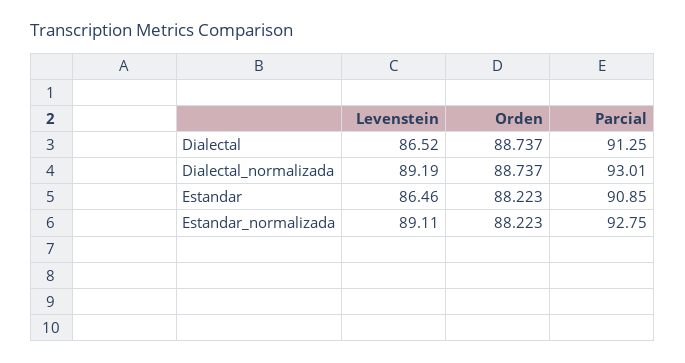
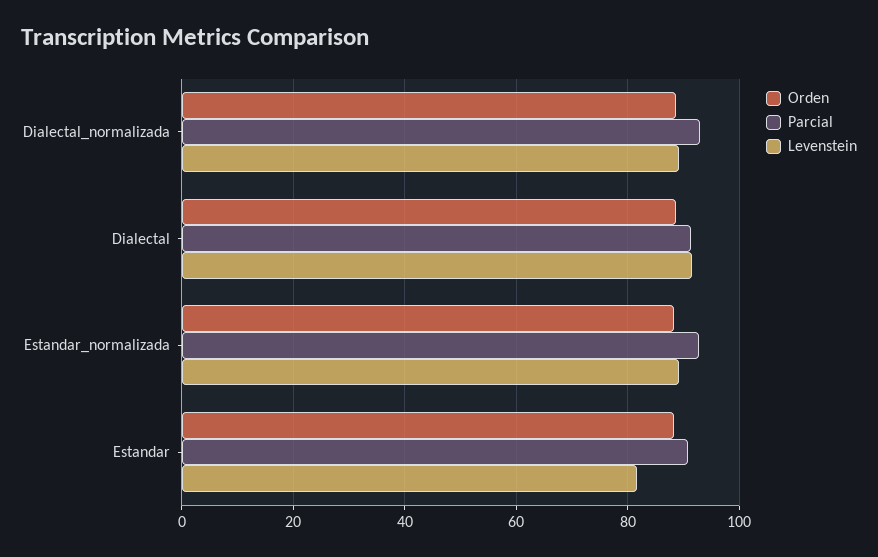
  {
    "Levenstein": {
-     "Dialectal": 86.52,
+     "Dialectal": 92,
      "Dialectal_normalizada": 89.19,
-     "Estandar": 86.46,
+     "Estandar": 82,
      "Estandar_normalizada": 89.11
    },
    "Orden": {
      "Dialectal": 88.737,
      "Dialectal_normalizada": 88.737,
      "Estandar": 88.223,
      "Estandar_normalizada": 88.223
    },
    "Parcial": {
      "Dialectal": 91.25,
      "Dialectal_normalizada": 93.01,
      "Estandar": 90.85,
      "Estandar_normalizada": 92.75
    }
  }

